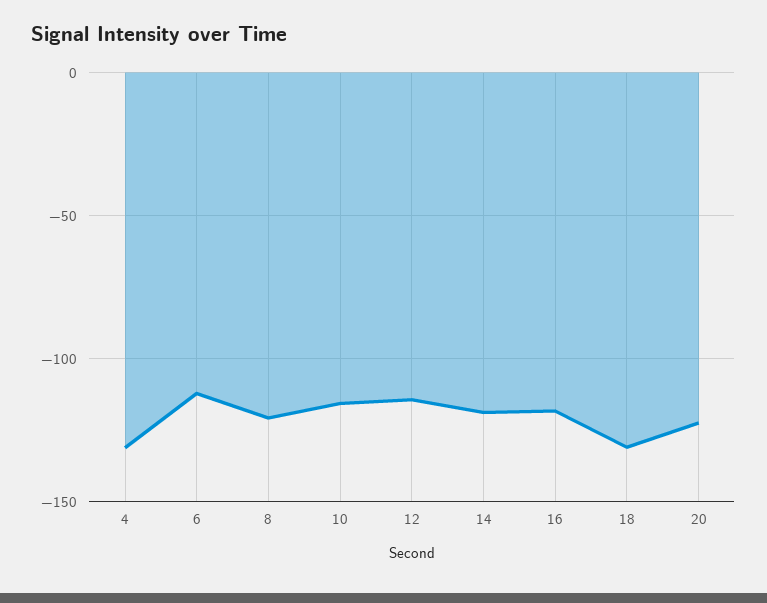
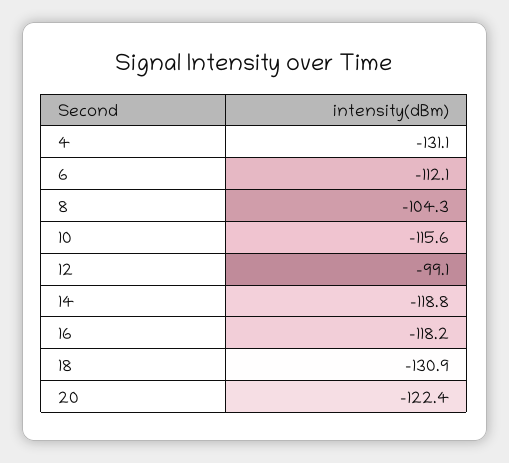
  {
    "4": -131.1,
    "6": -112.1,
-   "8": -120,
+   "8": -104.3,
    "10": -115.6,
-   "12": -115,
+   "12": -99.1,
    "14": -118.8,
    "16": -118.2,
    "18": -130.9,
    "20": -122.4
  }

